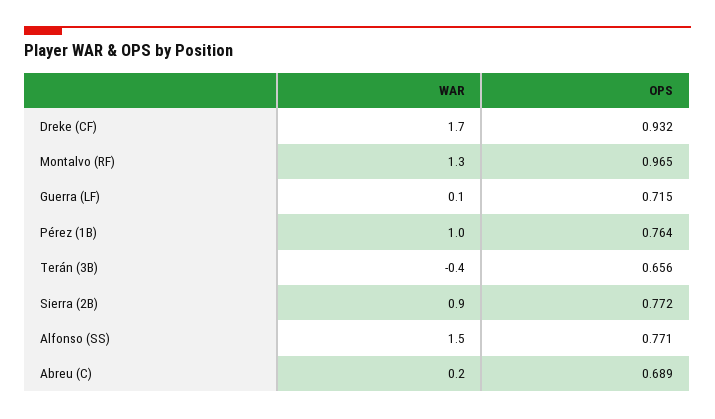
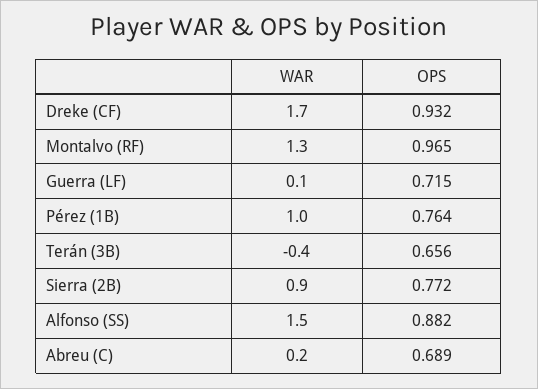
  {
    "WAR": {
      "Dreke (CF)": 1.7,
      "Montalvo (RF)": 1.3,
      "Guerra (LF)": 0.1,
      "Pérez (1B)": 1,
      "Terán (3B)": -0.4,
      "Sierra (2B)": 0.9,
      "Alfonso (SS)": 1.5,
      "Abreu (C)": 0.2
    },
    "OPS": {
      "Dreke (CF)": 0.932,
      "Montalvo (RF)": 0.965,
      "Guerra (LF)": 0.715,
      "Pérez (1B)": 0.764,
      "Terán (3B)": 0.656,
      "Sierra (2B)": 0.772,
-     "Alfonso (SS)": 0.771,
+     "Alfonso (SS)": 0.882,
      "Abreu (C)": 0.689
    }
  }

